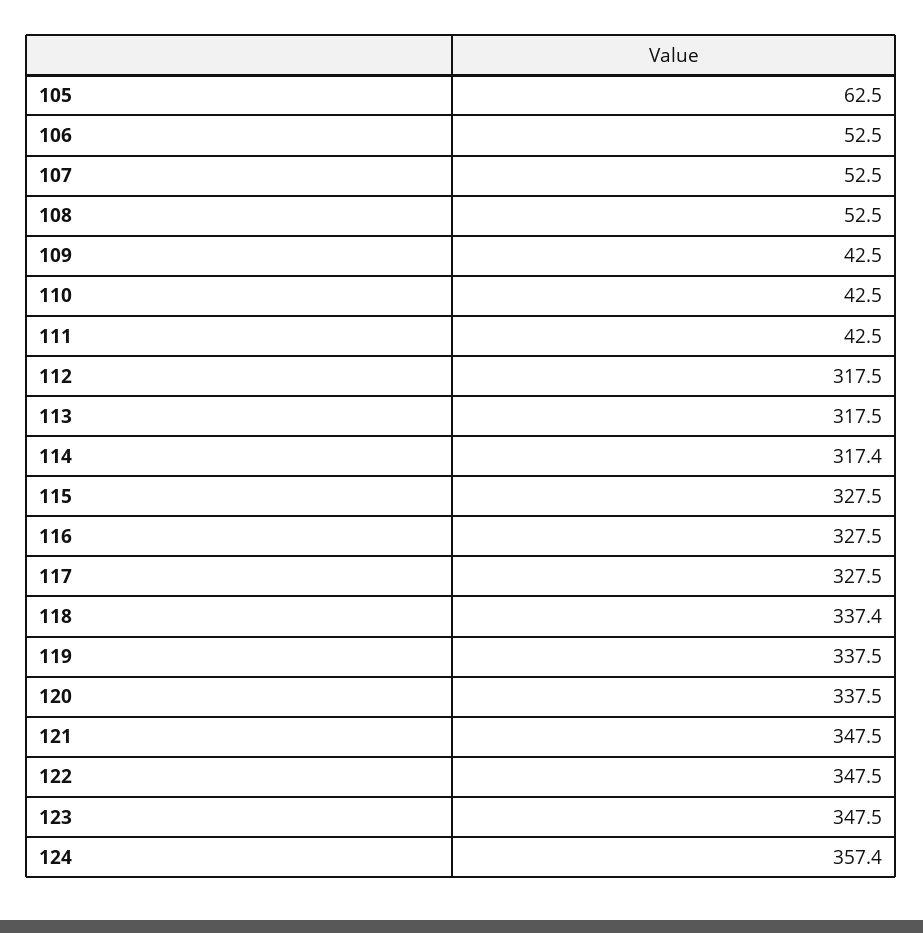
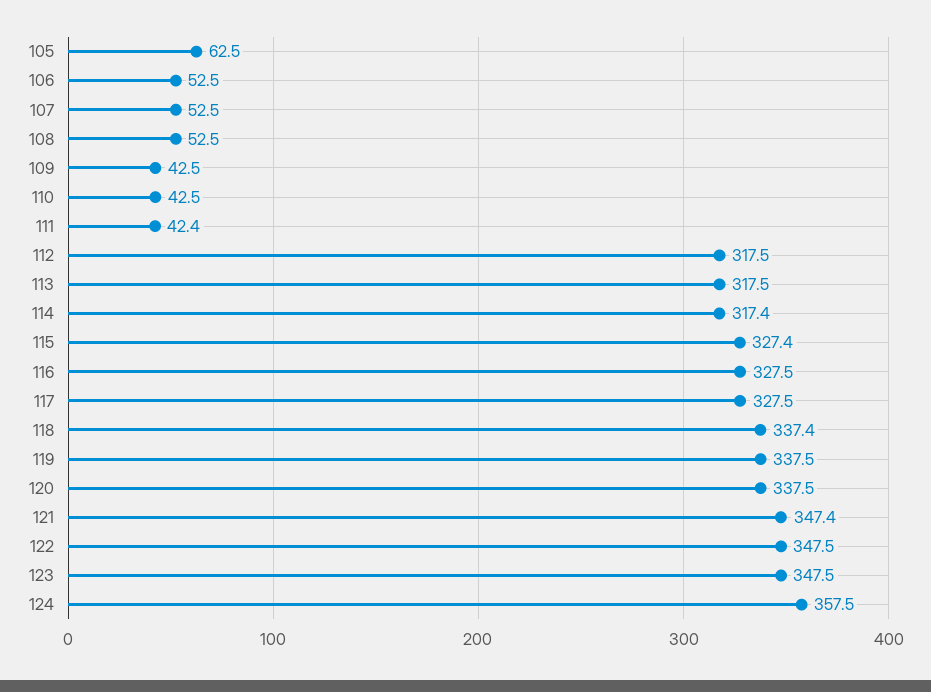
  {
    "105": 62.5,
    "106": 52.5,
    "107": 52.5,
    "108": 52.5,
    "109": 42.5,
    "110": 42.5,
-   "111": 42.5,
+   "111": 42.4,
    "112": 317.5,
    "113": 317.5,
    "114": 317.4,
-   "115": 327.5,
+   "115": 327.4,
    "116": 327.5,
    "117": 327.5,
    "118": 337.4,
    "119": 337.5,
    "120": 337.5,
-   "121": 347.5,
+   "121": 347.4,
    "122": 347.5,
    "123": 347.5,
-   "124": 357.4
+   "124": 357.5
  }

